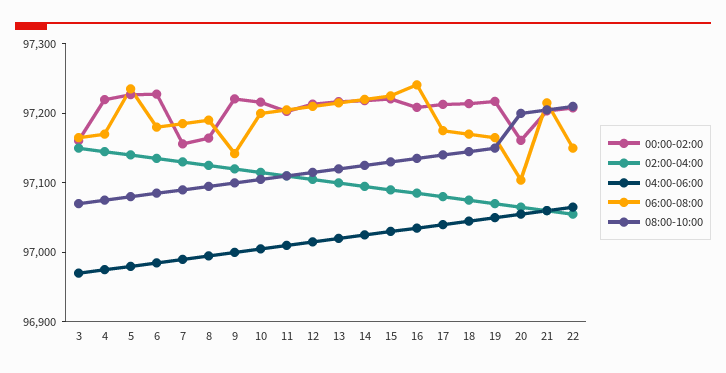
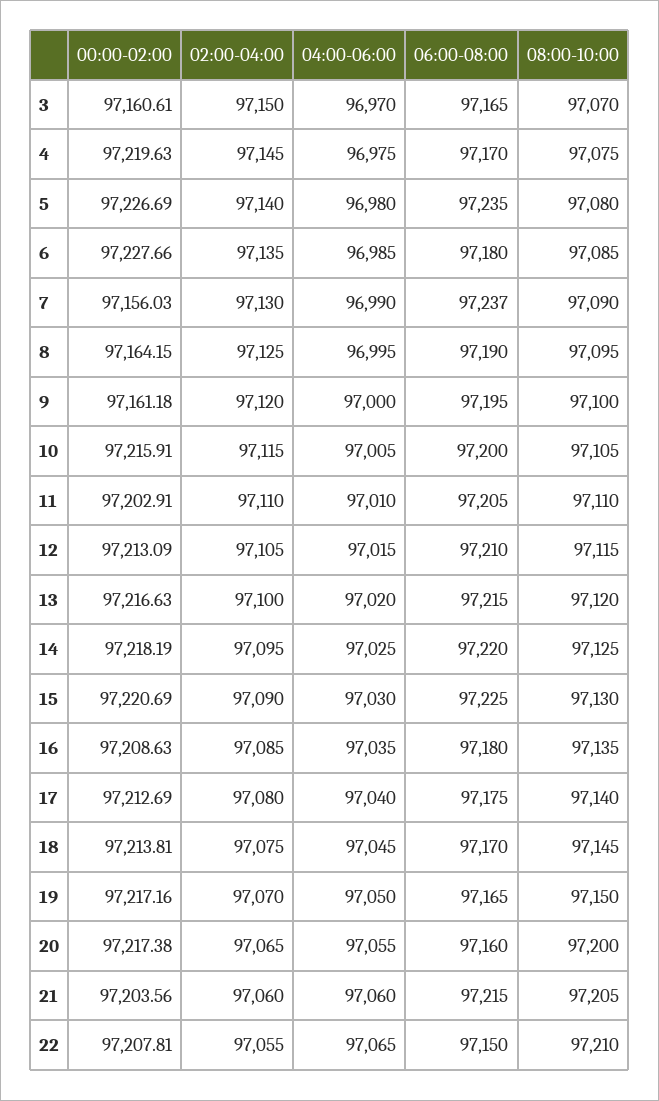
  {
    "00:00-02:00": {
      "3": 97160.61,
      "4": 97219.63,
      "5": 97226.69,
      "6": 97227.66,
      "7": 97156.03,
      "8": 97164.15,
-     "9": 97220,
+     "9": 97161.18,
      "10": 97215.91,
      "11": 97202.91,
      "12": 97213.09,
      "13": 97216.63,
      "14": 97218.19,
      "15": 97220.69,
      "16": 97208.63,
      "17": 97212.69,
      "18": 97213.81,
      "19": 97217.16,
-     "20": 97160,
+     "20": 97217.38,
      "21": 97203.56,
      "22": 97207.81
    },
    "02:00-04:00": {
      "3": 97150,
      "4": 97145,
      "5": 97140,
      "6": 97135,
      "7": 97130,
      "8": 97125,
      "9": 97120,
      "10": 97115,
      "11": 97110,
      "12": 97105,
      "13": 97100,
      "14": 97095,
      "15": 97090,
      "16": 97085,
      "17": 97080,
      "18": 97075,
      "19": 97070,
      "20": 97065,
      "21": 97060,
      "22": 97055
    },
    "04:00-06:00": {
      "3": 96970,
      "4": 96975,
      "5": 96980,
      "6": 96985,
      "7": 96990,
      "8": 96995,
      "9": 97000,
      "10": 97005,
      "11": 97010,
      "12": 97015,
      "13": 97020,
      "14": 97025,
      "15": 97030,
      "16": 97035,
      "17": 97040,
      "18": 97045,
      "19": 97050,
      "20": 97055,
      "21": 97060,
      "22": 97065
    },
    "06:00-08:00": {
      "3": 97165,
      "4": 97170,
      "5": 97235,
      "6": 97180,
-     "7": 97180,
+     "7": 97237,
      "8": 97190,
-     "9": 97140,
+     "9": 97195,
      "10": 97200,
      "11": 97205,
      "12": 97210,
      "13": 97215,
      "14": 97220,
      "15": 97225,
-     "16": 97240,
+     "16": 97180,
      "17": 97175,
      "18": 97170,
      "19": 97165,
-     "20": 97100,
+     "20": 97160,
      "21": 97215,
      "22": 97150
    },
    "08:00-10:00": {
      "3": 97070,
      "4": 97075,
      "5": 97080,
      "6": 97085,
      "7": 97090,
      "8": 97095,
      "9": 97100,
      "10": 97105,
      "11": 97110,
      "12": 97115,
      "13": 97120,
      "14": 97125,
      "15": 97130,
      "16": 97135,
      "17": 97140,
      "18": 97145,
      "19": 97150,
      "20": 97200,
      "21": 97205,
      "22": 97210
    }
  }

